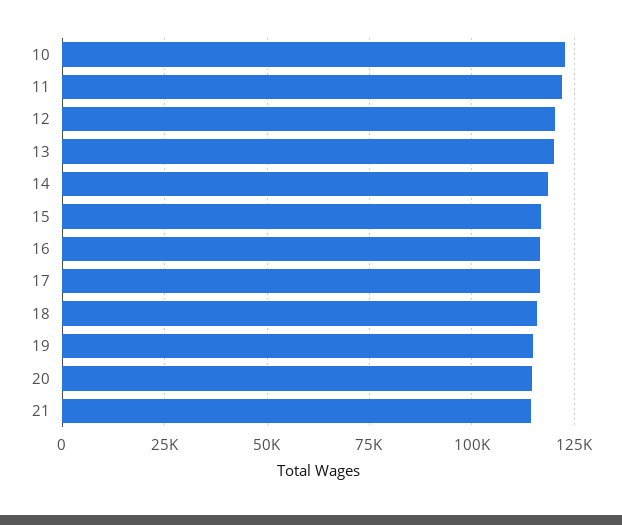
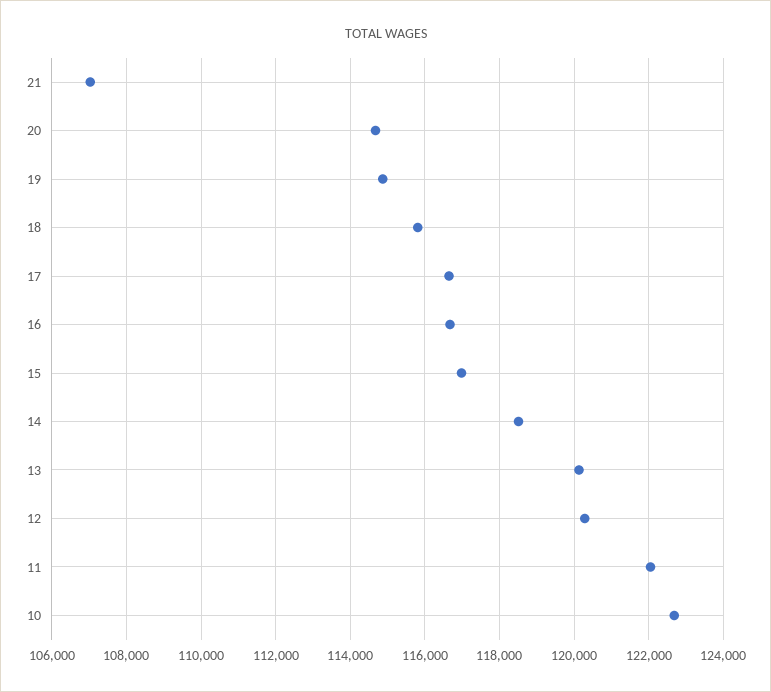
  {
    "10": 122600,
    "11": 122000,
    "12": 120200,
    "13": 120200,
    "14": 118600,
    "15": 117000,
    "16": 116600,
    "17": 116600,
    "18": 115800,
    "19": 114800,
    "20": 114600,
-   "21": 115000
+   "21": 107000
  }

